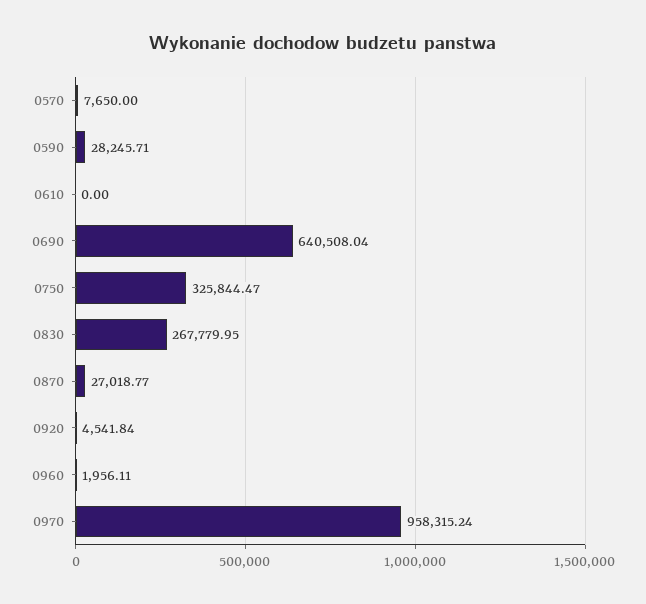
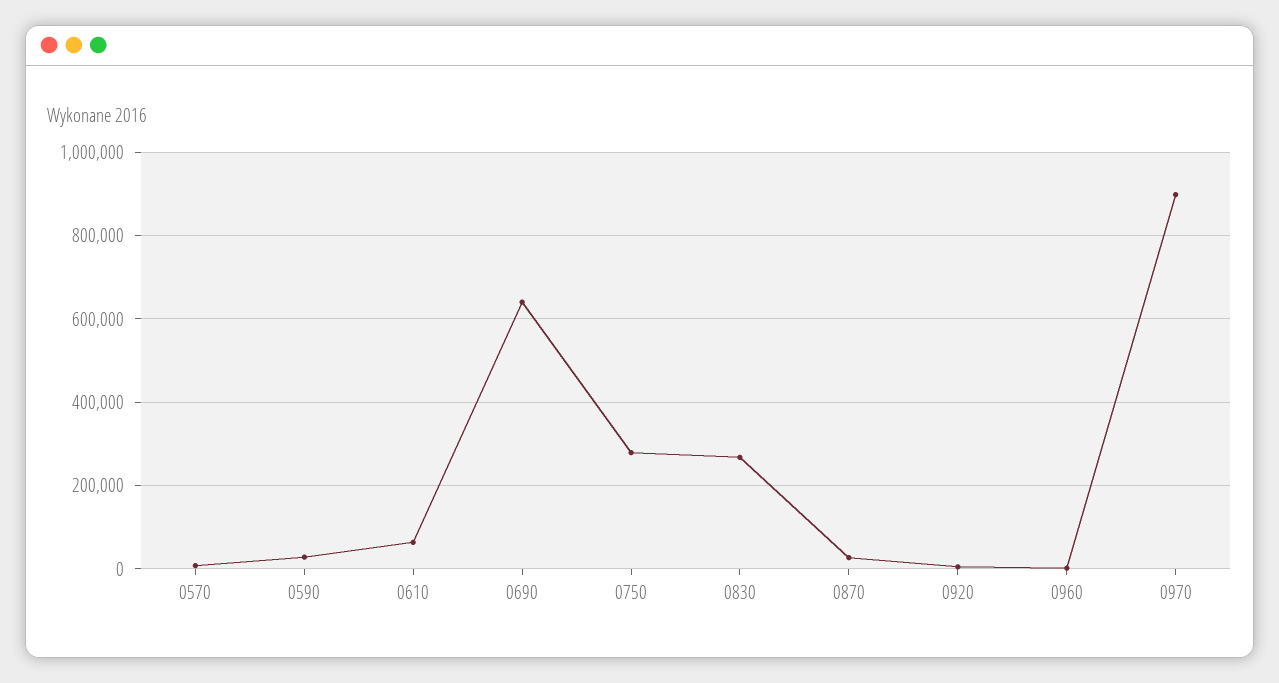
  {
    "0570": 7650,
    "0590": 28245.71,
-   "0610": 0,
+   "0610": 60000,
    "0690": 640508.04,
-   "0750": 325844.47,
+   "0750": 280000,
    "0830": 267779.95,
    "0870": 27018.77,
    "0920": 4541.84,
    "0960": 1956.11,
-   "0970": 958315.24
+   "0970": 900000
  }

